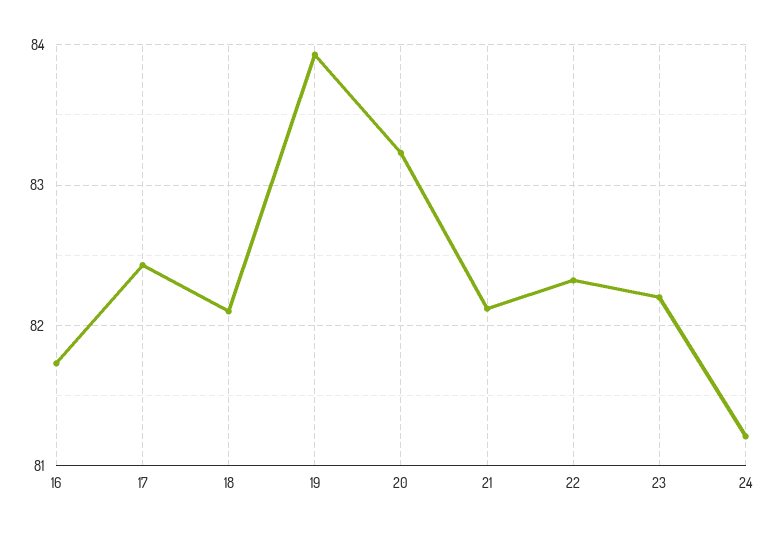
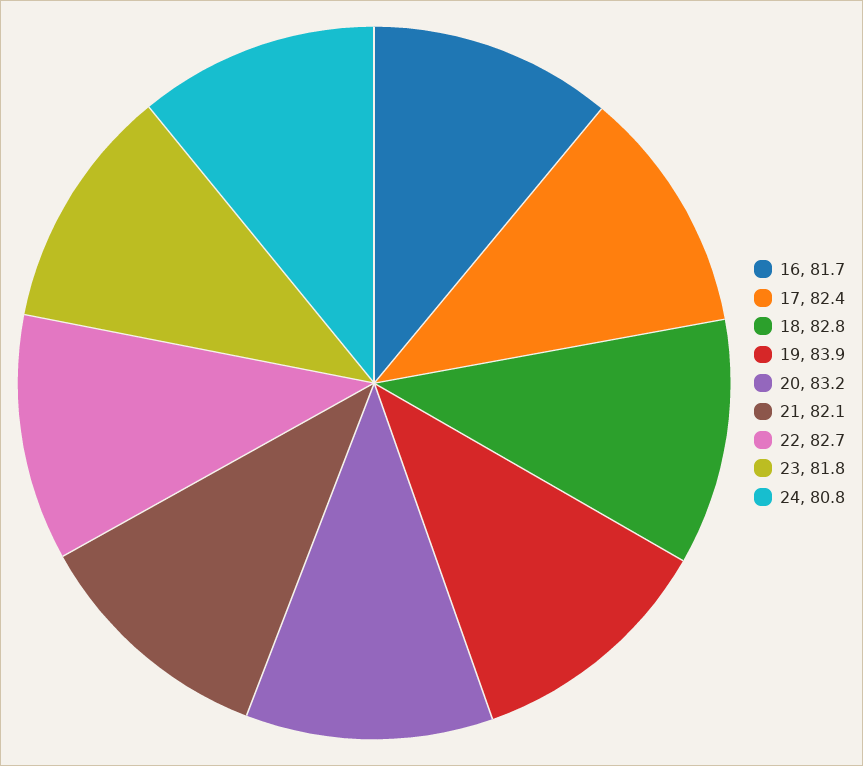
  {
    "16": 81.7,
    "17": 82.4,
-   "18": 82.1,
+   "18": 82.8,
    "19": 83.9,
    "20": 83.2,
    "21": 82.1,
-   "22": 82.3,
+   "22": 82.7,
-   "23": 82.2,
+   "23": 81.8,
-   "24": 81.2
+   "24": 80.8
  }

